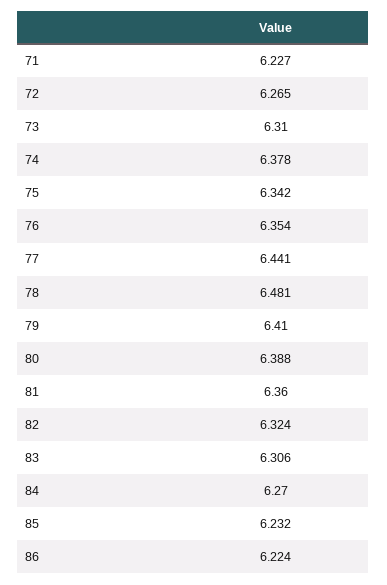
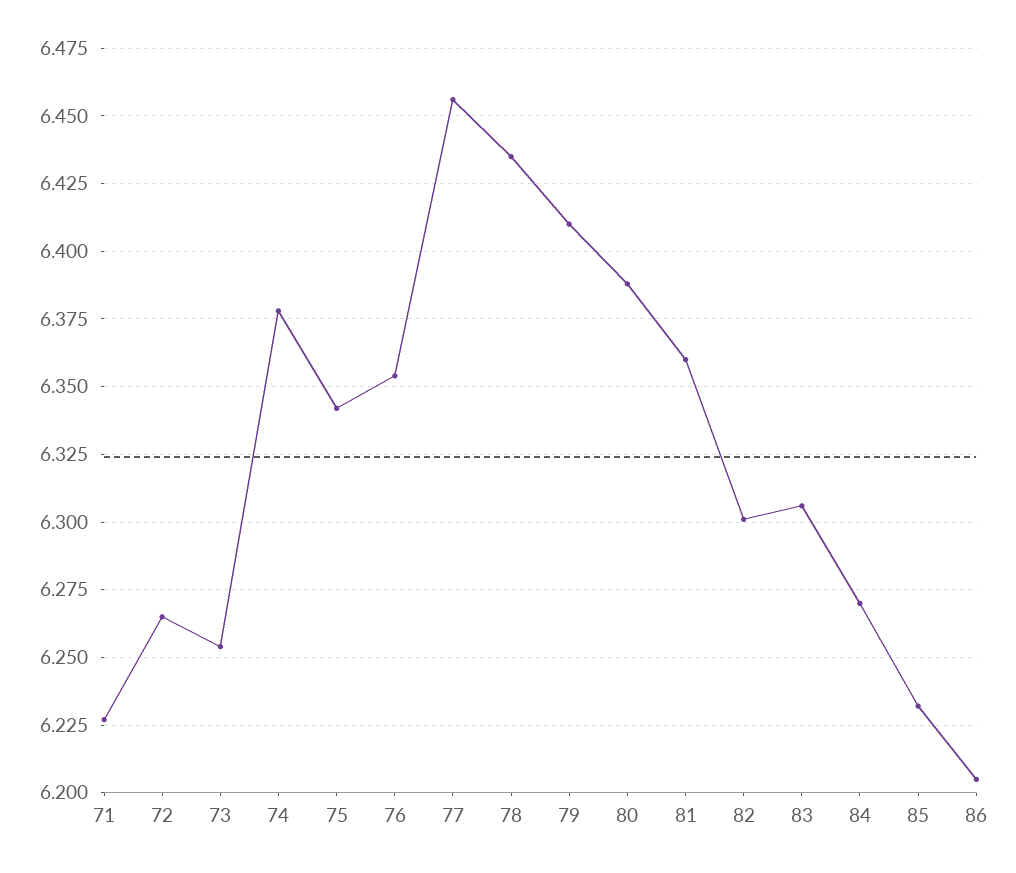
  {
    "71": 6.227,
    "72": 6.265,
-   "73": 6.31,
+   "73": 6.255,
    "74": 6.378,
    "75": 6.342,
    "76": 6.354,
-   "77": 6.441,
+   "77": 6.455,
-   "78": 6.481,
+   "78": 6.435,
    "79": 6.41,
    "80": 6.388,
    "81": 6.36,
-   "82": 6.324,
+   "82": 6.3,
    "83": 6.306,
    "84": 6.27,
    "85": 6.232,
-   "86": 6.224
+   "86": 6.205
  }

